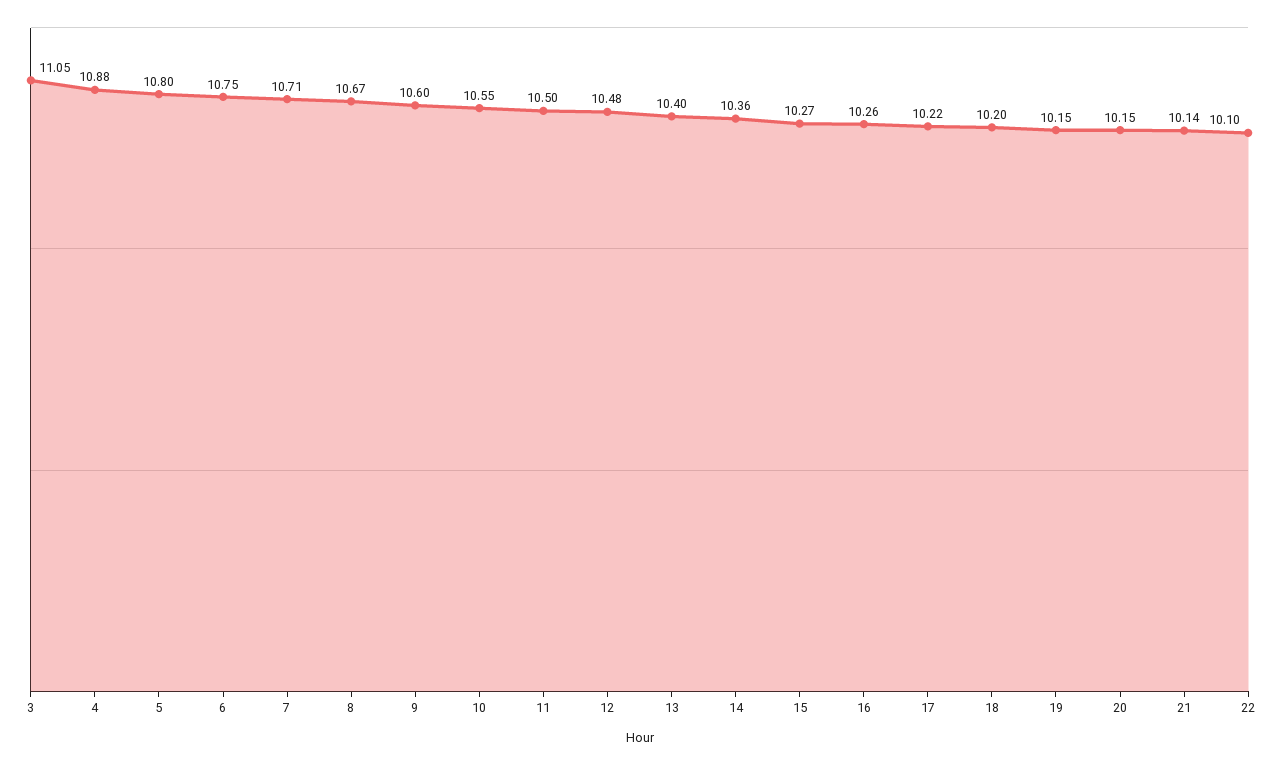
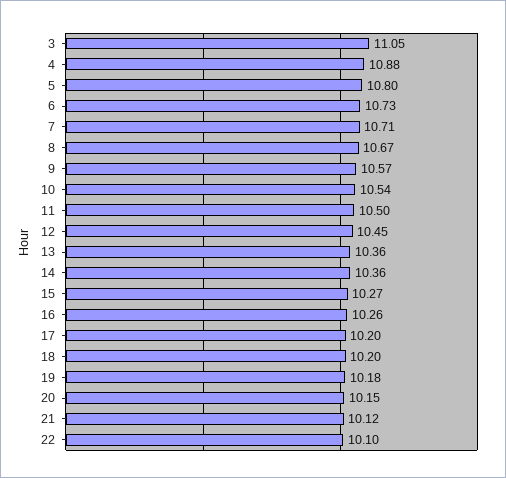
  {
    "3": 11.05,
    "4": 10.88,
    "5": 10.8,
-   "6": 10.75,
+   "6": 10.73,
    "7": 10.71,
    "8": 10.67,
-   "9": 10.6,
+   "9": 10.57,
-   "10": 10.55,
+   "10": 10.54,
    "11": 10.5,
-   "12": 10.48,
+   "12": 10.45,
-   "13": 10.4,
+   "13": 10.36,
    "14": 10.36,
    "15": 10.27,
    "16": 10.26,
-   "17": 10.22,
+   "17": 10.2,
    "18": 10.2,
-   "19": 10.15,
+   "19": 10.18,
    "20": 10.15,
-   "21": 10.14,
+   "21": 10.12,
    "22": 10.1
  }

